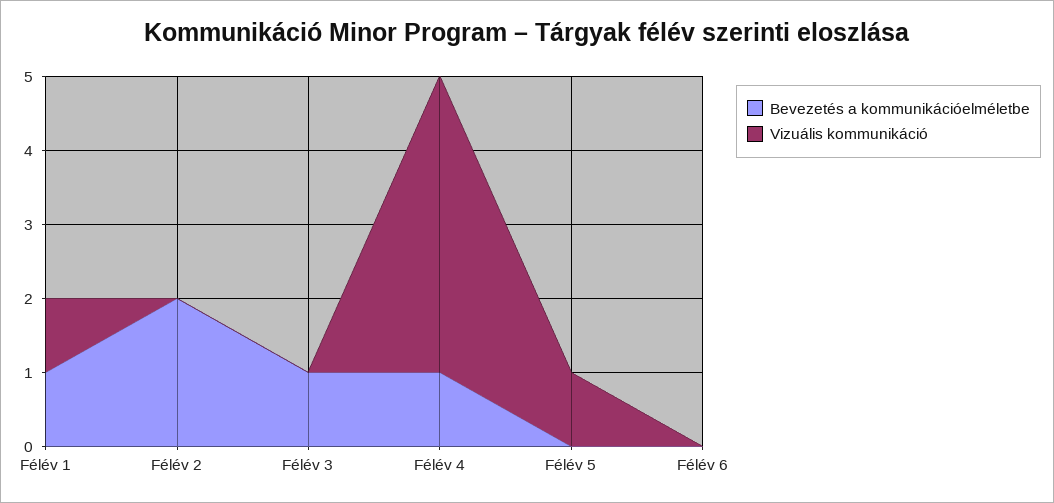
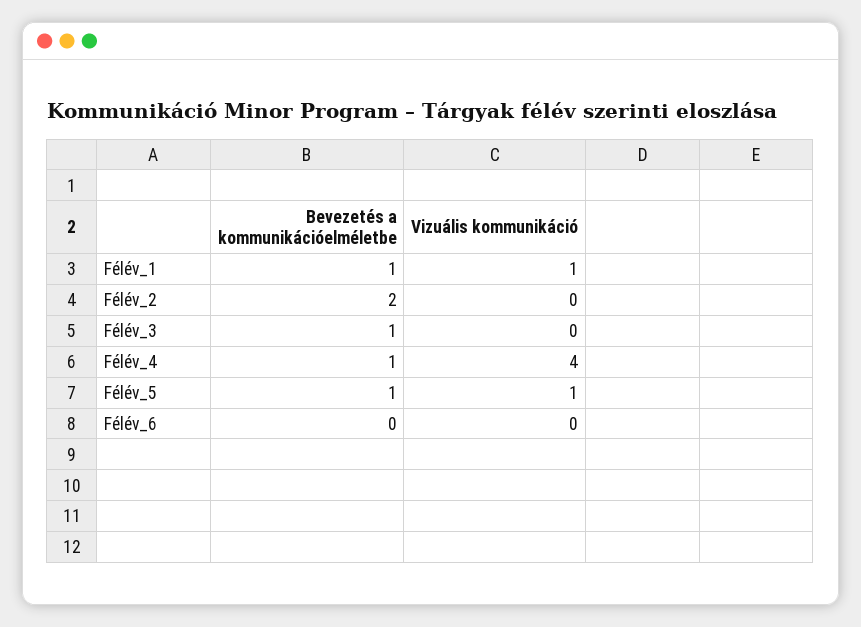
  {
    "Bevezetés a kommunikációelméletbe": {
      "Félév 1": 1,
      "Félév 2": 2,
      "Félév 3": 1,
      "Félév 4": 1,
-     "Félév 5": 0,
+     "Félév 5": 1,
      "Félév 6": 0
    },
    "Vizuális kommunikáció": {
      "Félév 1": 1,
      "Félév 2": 0,
      "Félév 3": 0,
      "Félév 4": 4,
      "Félév 5": 1,
      "Félév 6": 0
    }
  }

